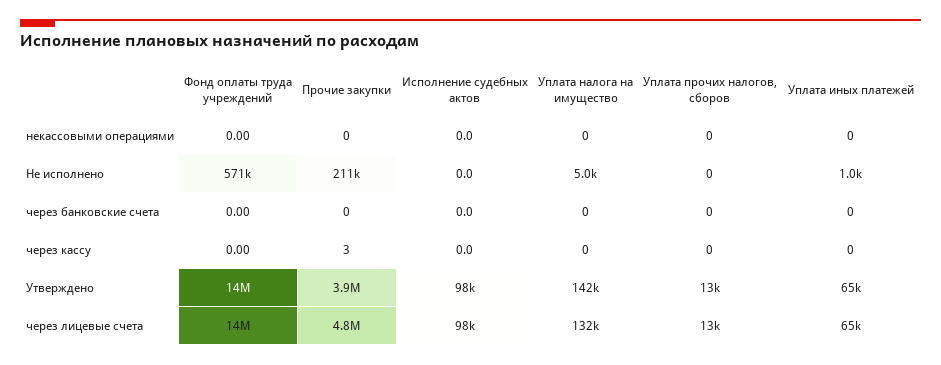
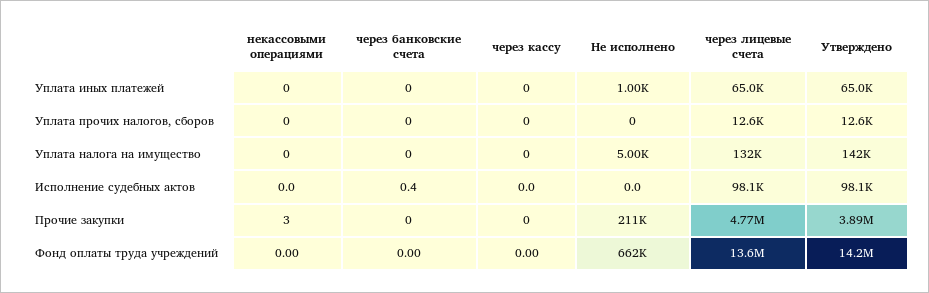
  {
    "Фонд оплаты труда учреждений": {
      "некассовыми операциями": 0,
-     "Не исполнено": 571000,
+     "Не исполнено": 662000,
      "через банковские счета": 0,
      "через кассу": 0,
      "Утверждено": 14200000,
      "через лицевые счета": 13600000
    },
    "Прочие закупки": {
-     "некассовыми операциями": 0,
+     "некассовыми операциями": 3,
      "Не исполнено": 211000,
      "через банковские счета": 0,
-     "через кассу": 3,
+     "через кассу": 0,
      "Утверждено": 3890000,
      "через лицевые счета": 4770000
    },
    "Исполнение судебных актов": {
      "некассовыми операциями": 0,
      "Не исполнено": 0,
-     "через банковские счета": 0,
+     "через банковские счета": 0.4,
      "через кассу": 0,
      "Утверждено": 98100,
      "через лицевые счета": 98100
    },
    "Уплата налога на имущество": {
      "некассовыми операциями": 0,
      "Не исполнено": 5000,
      "через банковские счета": 0,
      "через кассу": 0,
      "Утверждено": 142000,
      "через лицевые счета": 132000
    },
    "Уплата прочих налогов, сборов": {
      "некассовыми операциями": 0,
      "Не исполнено": 0,
      "через банковские счета": 0,
      "через кассу": 0,
      "Утверждено": 12600,
      "через лицевые счета": 12600
    },
    "Уплата иных платежей": {
      "некассовыми операциями": 0,
      "Не исполнено": 1000,
      "через банковские счета": 0,
      "через кассу": 0,
      "Утверждено": 65000,
      "через лицевые счета": 65000
    }
  }

